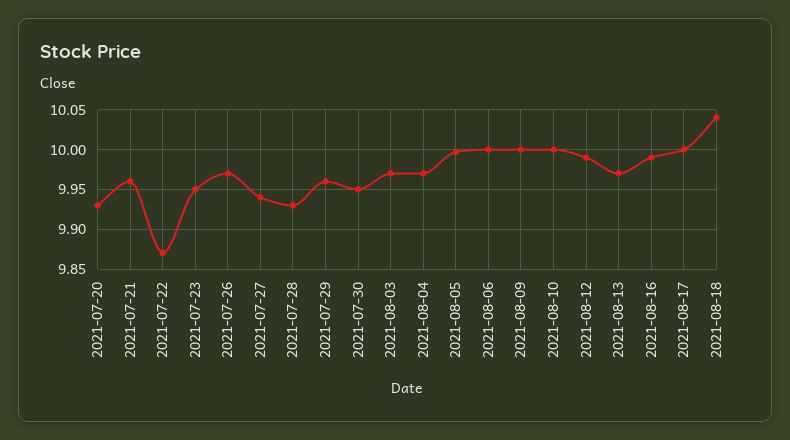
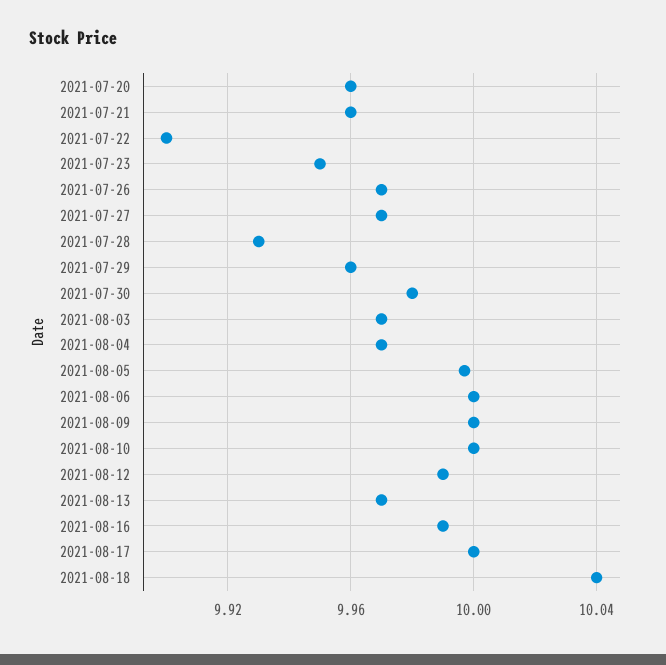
  {
-   "2021-07-20": 9.93,
+   "2021-07-20": 9.96,
    "2021-07-21": 9.96,
-   "2021-07-22": 9.87,
+   "2021-07-22": 9.9,
    "2021-07-23": 9.95,
    "2021-07-26": 9.97,
-   "2021-07-27": 9.94,
+   "2021-07-27": 9.97,
    "2021-07-28": 9.93,
    "2021-07-29": 9.96,
-   "2021-07-30": 9.95,
+   "2021-07-30": 9.98,
    "2021-08-03": 9.97,
    "2021-08-04": 9.97,
    "2021-08-05": 9.995,
    "2021-08-06": 10,
    "2021-08-09": 10,
    "2021-08-10": 10,
    "2021-08-12": 9.99,
    "2021-08-13": 9.97,
    "2021-08-16": 9.99,
    "2021-08-17": 10,
    "2021-08-18": 10.04
  }

